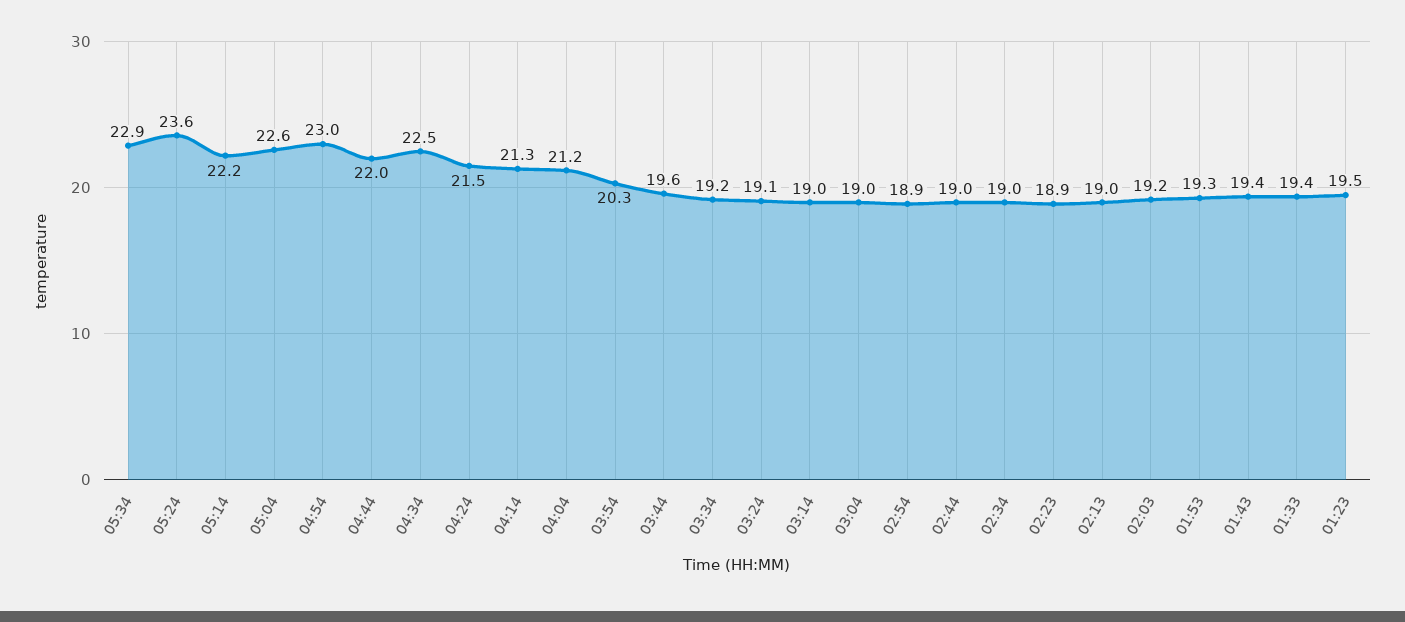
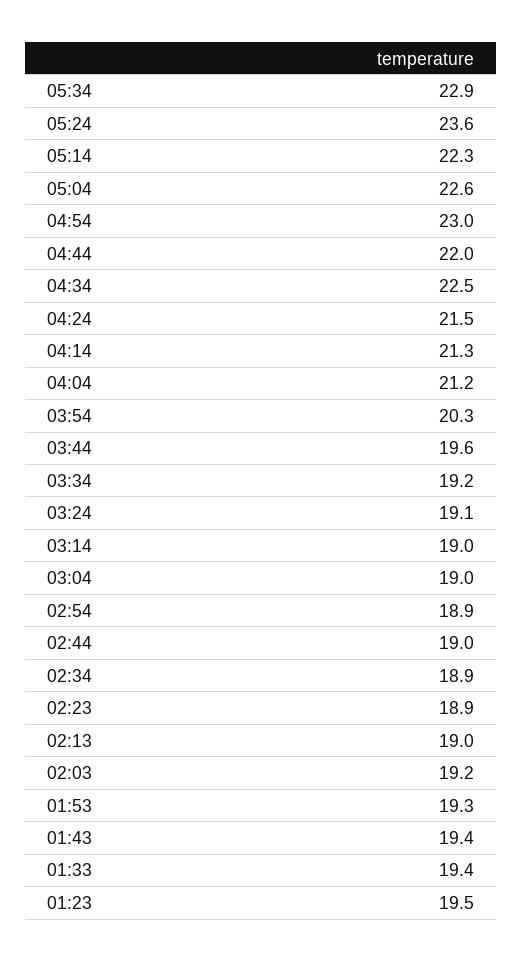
  {
    "05:34": 22.9,
    "05:24": 23.6,
-   "05:14": 22.2,
+   "05:14": 22.3,
    "05:04": 22.6,
    "04:54": 23,
    "04:44": 22,
    "04:34": 22.5,
    "04:24": 21.5,
    "04:14": 21.3,
    "04:04": 21.2,
    "03:54": 20.3,
    "03:44": 19.6,
    "03:34": 19.2,
    "03:24": 19.1,
    "03:14": 19,
    "03:04": 19,
    "02:54": 18.9,
    "02:44": 19,
-   "02:34": 19,
+   "02:34": 18.9,
    "02:23": 18.9,
    "02:13": 19,
    "02:03": 19.2,
    "01:53": 19.3,
    "01:43": 19.4,
    "01:33": 19.4,
    "01:23": 19.5
  }

